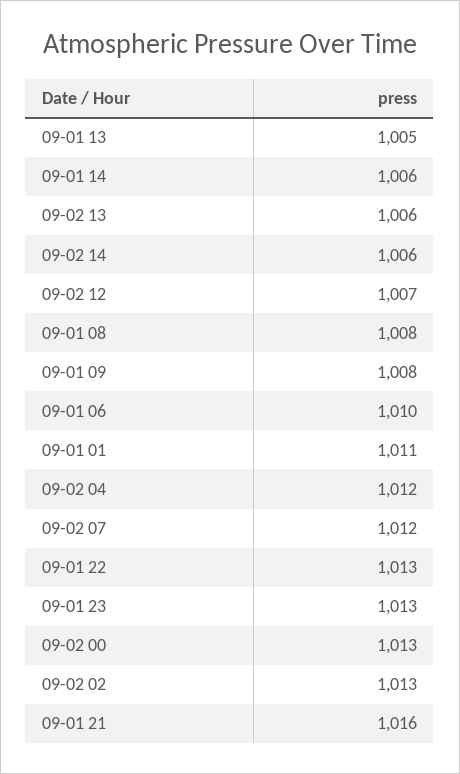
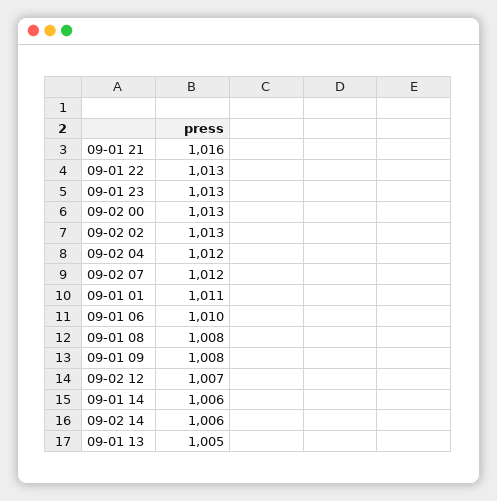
  {
    "09-01 13": 1005,
    "09-01 14": 1006,
-   "09-02 13": 1006,
    "09-02 14": 1006,
    "09-02 12": 1007,
    "09-01 08": 1008,
    "09-01 09": 1008,
    "09-01 06": 1010,
    "09-01 01": 1011,
    "09-02 04": 1012,
    "09-02 07": 1012,
    "09-01 22": 1013,
    "09-01 23": 1013,
    "09-02 00": 1013,
    "09-02 02": 1013,
    "09-01 21": 1016
  }

